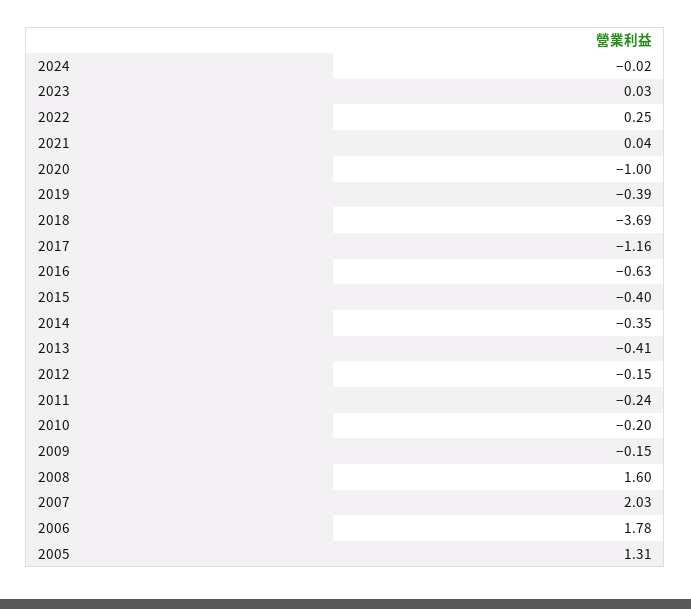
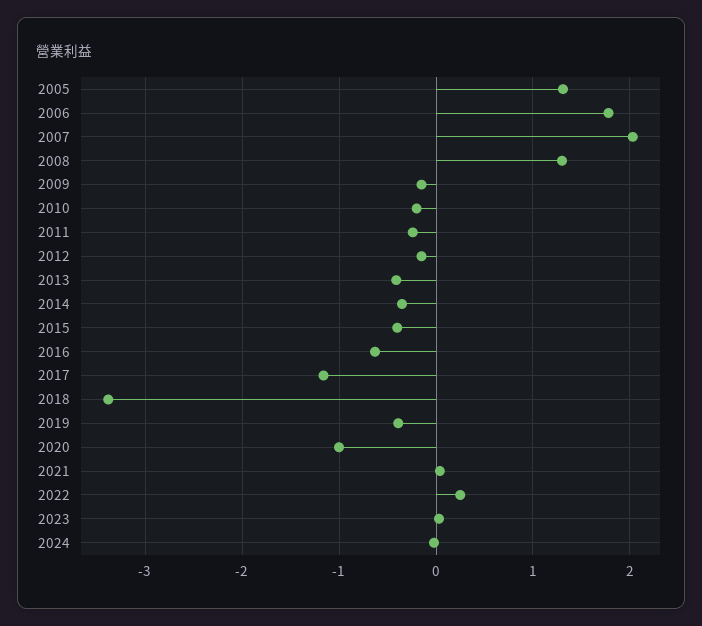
  {
    "2024": -0.02,
    "2023": 0.03,
    "2022": 0.25,
    "2021": 0.04,
    "2020": -1,
    "2019": -0.39,
-   "2018": -3.69,
+   "2018": -3.4,
    "2017": -1.16,
    "2016": -0.63,
    "2015": -0.4,
    "2014": -0.35,
    "2013": -0.41,
    "2012": -0.15,
    "2011": -0.24,
    "2010": -0.2,
    "2009": -0.15,
-   "2008": 1.6,
+   "2008": 1.3,
    "2007": 2.03,
    "2006": 1.78,
    "2005": 1.31
  }

